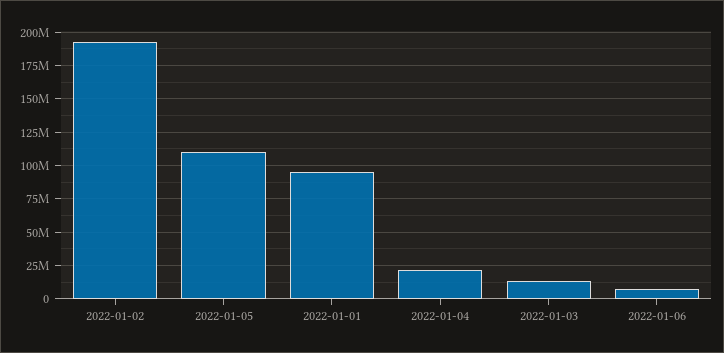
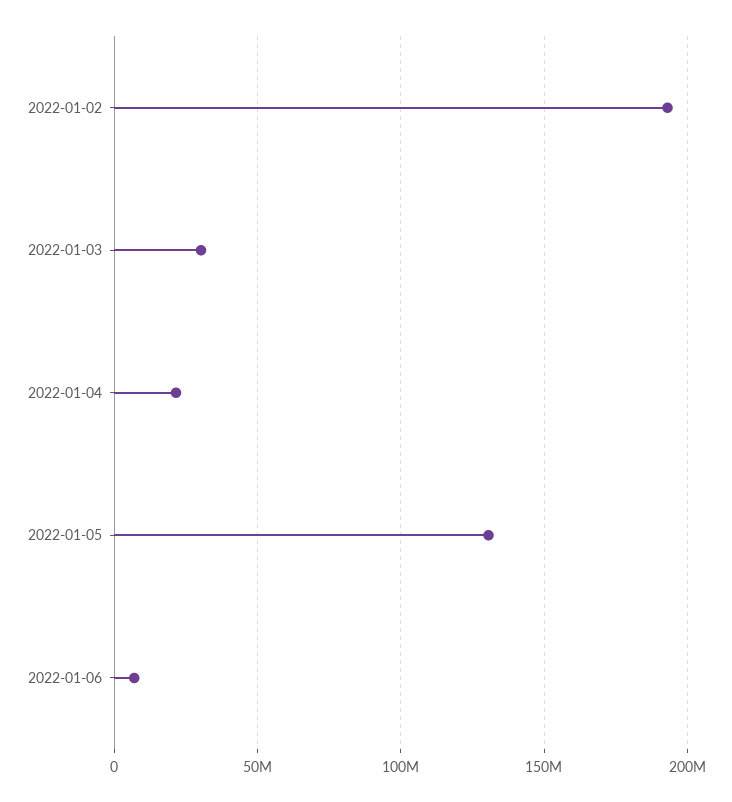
  {
    "2022-01-02": 195000000,
-   "2022-01-05": 110000000,
+   "2022-01-05": 130000000,
-   "2022-01-01": 95000000,
    "2022-01-04": 20000000,
-   "2022-01-03": 15000000,
+   "2022-01-03": 30000000,
    "2022-01-06": 5000000
  }

